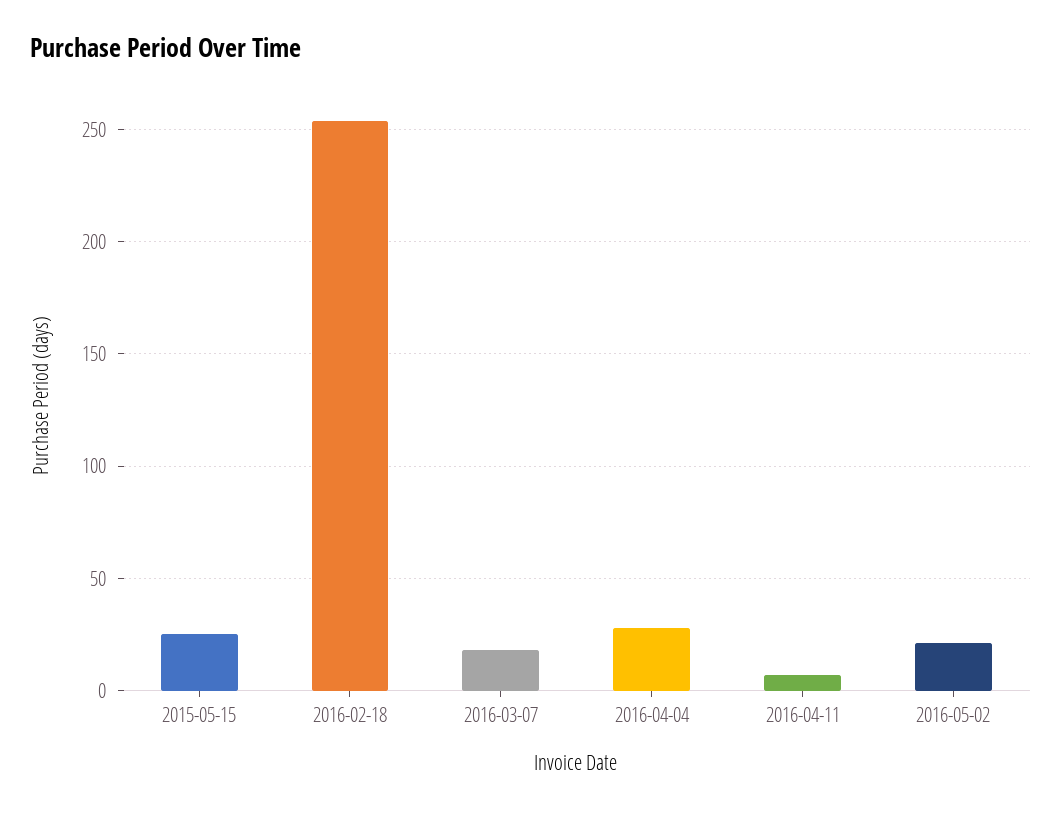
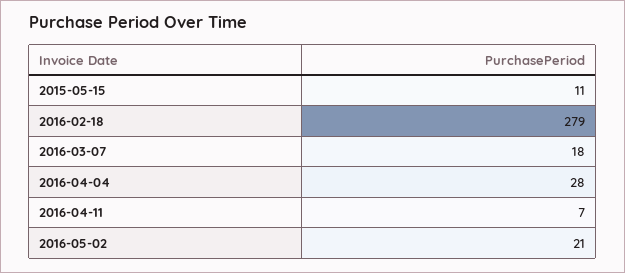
  {
-   "2015-05-15": 25,
+   "2015-05-15": 11,
-   "2016-02-18": 255,
+   "2016-02-18": 279,
    "2016-03-07": 18,
    "2016-04-04": 28,
    "2016-04-11": 7,
    "2016-05-02": 21
  }

